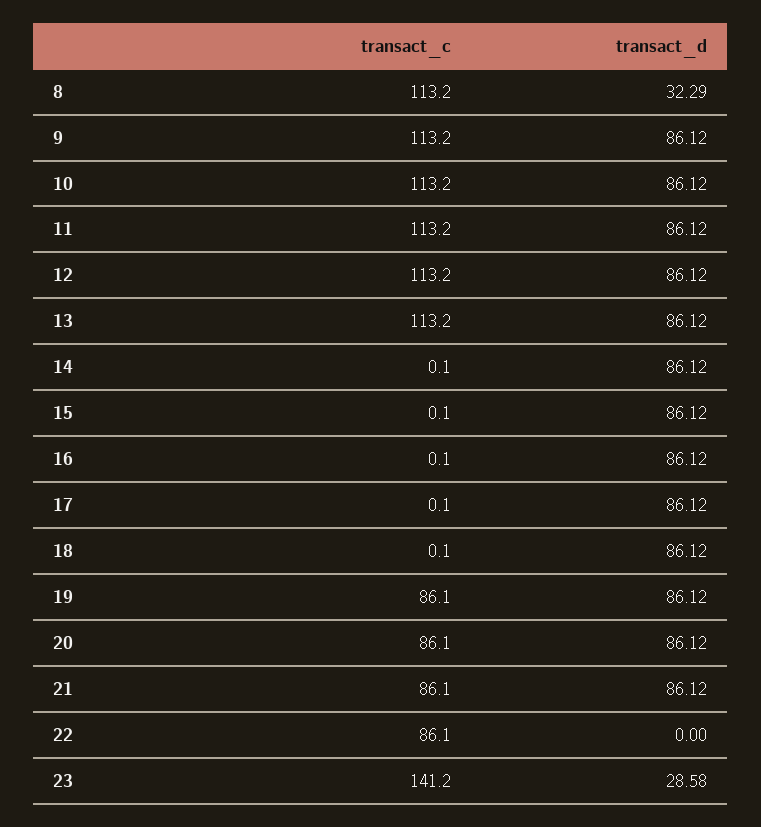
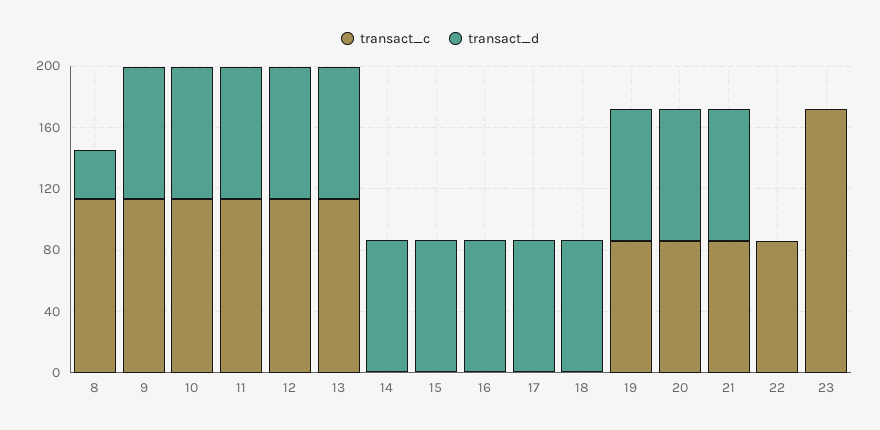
  {
    "transact_c": {
      "8": 113.2,
      "9": 113.2,
      "10": 113.2,
      "11": 113.2,
      "12": 113.2,
      "13": 113.2,
      "14": 0.1,
      "15": 0.1,
      "16": 0.1,
      "17": 0.1,
      "18": 0.1,
      "19": 86.1,
      "20": 86.1,
      "21": 86.1,
      "22": 86.1,
-     "23": 141.2
+     "23": 170
    },
    "transact_d": {
      "8": 32.29,
      "9": 86.12,
      "10": 86.12,
      "11": 86.12,
      "12": 86.12,
      "13": 86.12,
      "14": 86.12,
      "15": 86.12,
      "16": 86.12,
      "17": 86.12,
      "18": 86.12,
      "19": 86.12,
      "20": 86.12,
      "21": 86.12,
      "22": 0,
-     "23": 28.58
+     "23": 0
    }
  }

